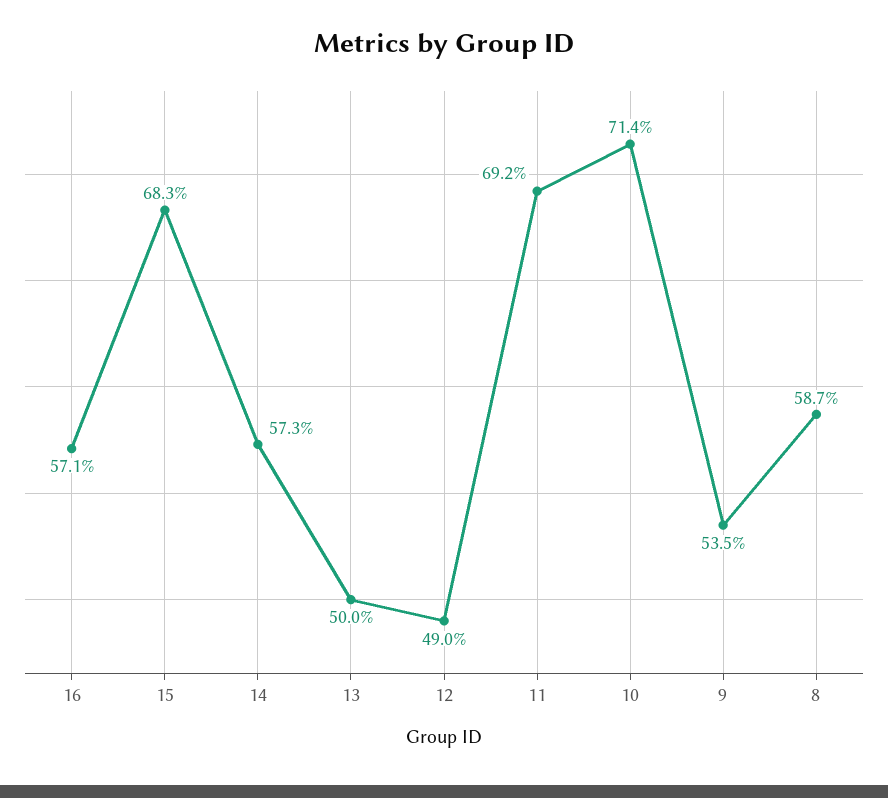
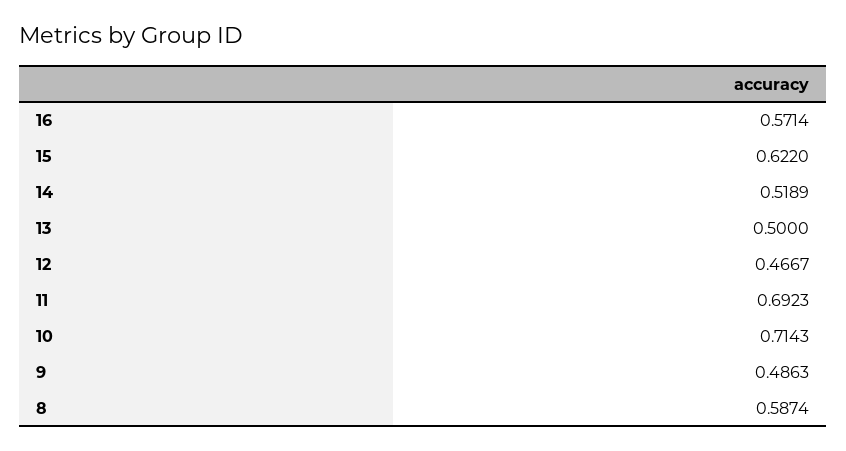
  {
    "16": 0.5714,
-   "15": 0.683,
+   "15": 0.622,
-   "14": 0.573,
+   "14": 0.5189,
    "13": 0.5,
-   "12": 0.49,
+   "12": 0.4667,
    "11": 0.6923,
    "10": 0.7143,
-   "9": 0.535,
+   "9": 0.4863,
    "8": 0.5874
  }

